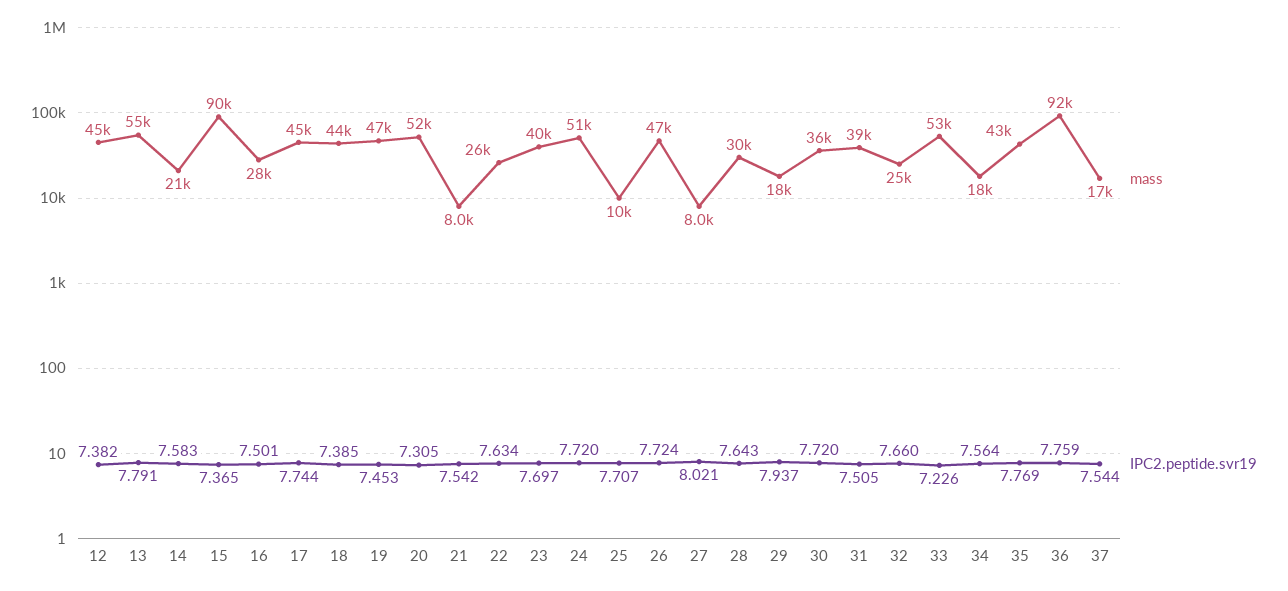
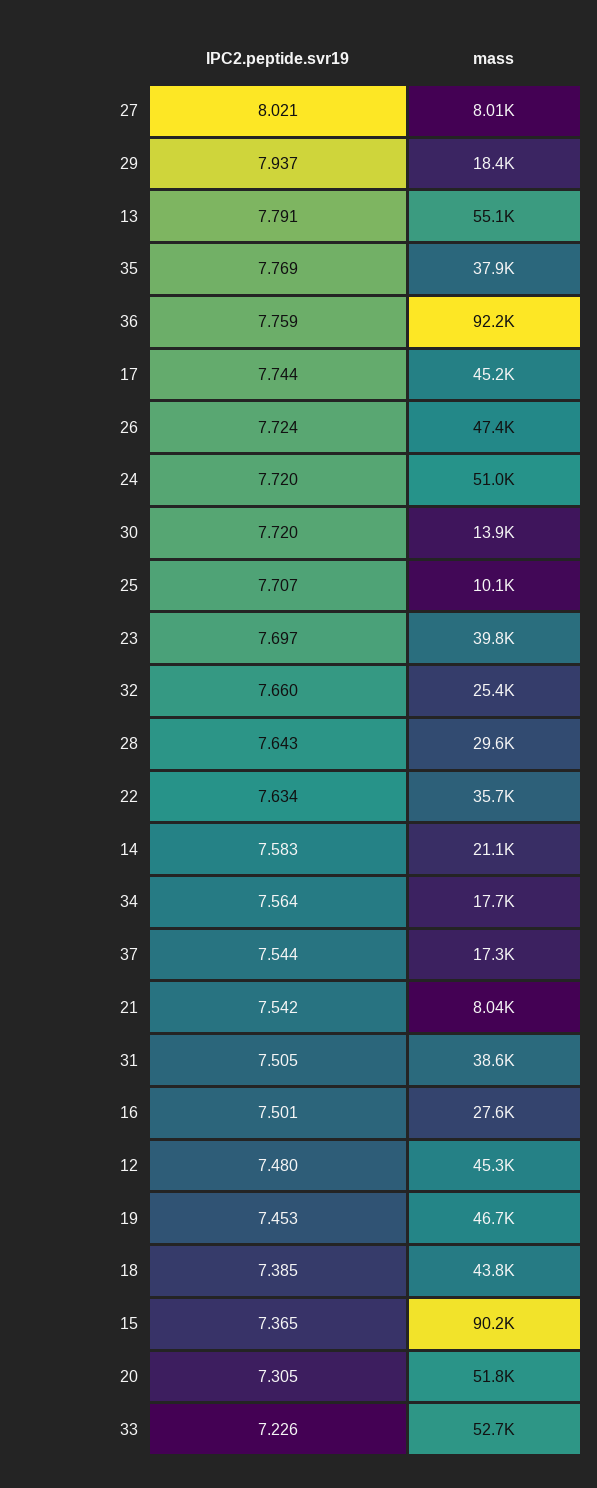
  {
    "mass": {
      "12": 45300,
      "13": 55100,
      "14": 21100,
      "15": 90200,
      "16": 27600,
      "17": 45200,
      "18": 43800,
      "19": 46700,
      "20": 51800,
      "21": 8040,
-     "22": 26000,
+     "22": 35700,
      "23": 39800,
      "24": 51000,
      "25": 10100,
      "26": 47400,
      "27": 8010,
      "28": 29600,
      "29": 18400,
-     "30": 36000,
+     "30": 13900,
      "31": 38600,
      "32": 25400,
      "33": 52700,
      "34": 17700,
-     "35": 43000,
+     "35": 37900,
      "36": 92200,
      "37": 17300
    },
    "IPC2.peptide.svr19": {
-     "12": 7.382,
+     "12": 7.48,
      "13": 7.791,
      "14": 7.583,
      "15": 7.365,
      "16": 7.501,
      "17": 7.744,
      "18": 7.385,
      "19": 7.453,
      "20": 7.305,
      "21": 7.542,
      "22": 7.634,
      "23": 7.697,
      "24": 7.72,
      "25": 7.707,
      "26": 7.724,
      "27": 8.021,
      "28": 7.643,
      "29": 7.937,
      "30": 7.72,
      "31": 7.505,
      "32": 7.66,
      "33": 7.226,
      "34": 7.564,
      "35": 7.769,
      "36": 7.759,
      "37": 7.544
    }
  }

